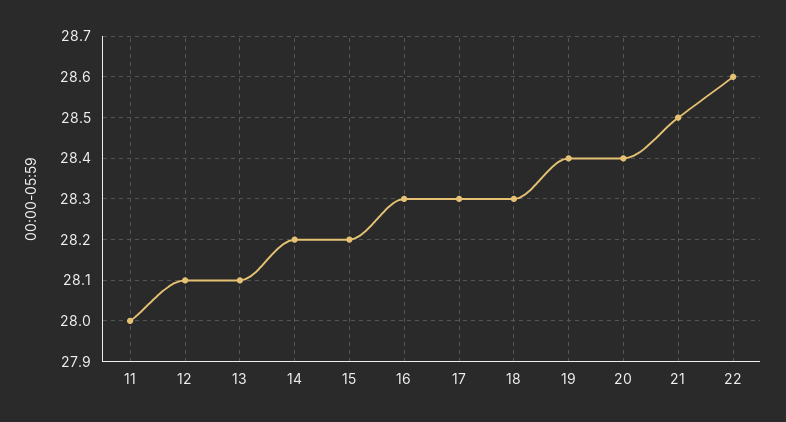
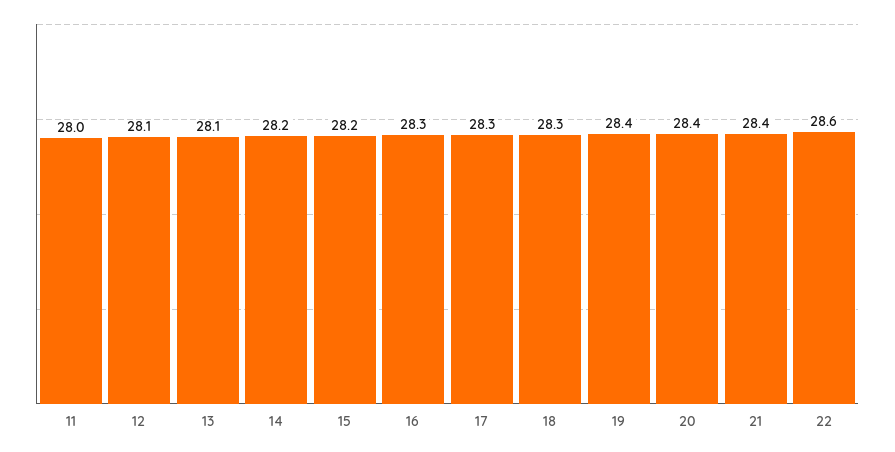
  {
    "11": 28,
    "12": 28.1,
    "13": 28.1,
    "14": 28.2,
    "15": 28.2,
    "16": 28.3,
    "17": 28.3,
    "18": 28.3,
    "19": 28.4,
    "20": 28.4,
-   "21": 28.5,
+   "21": 28.4,
    "22": 28.6
  }

